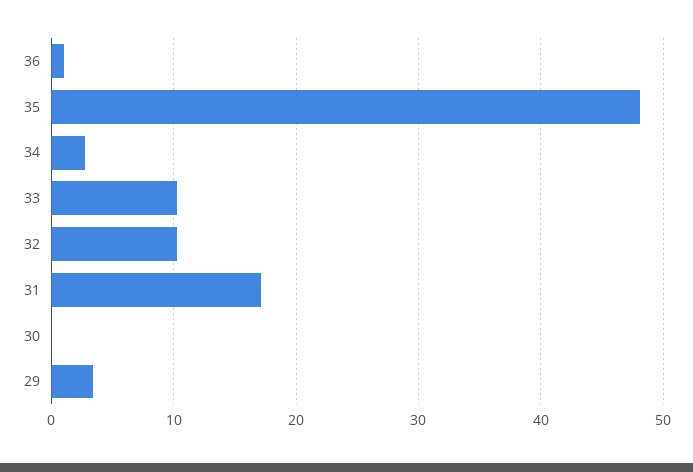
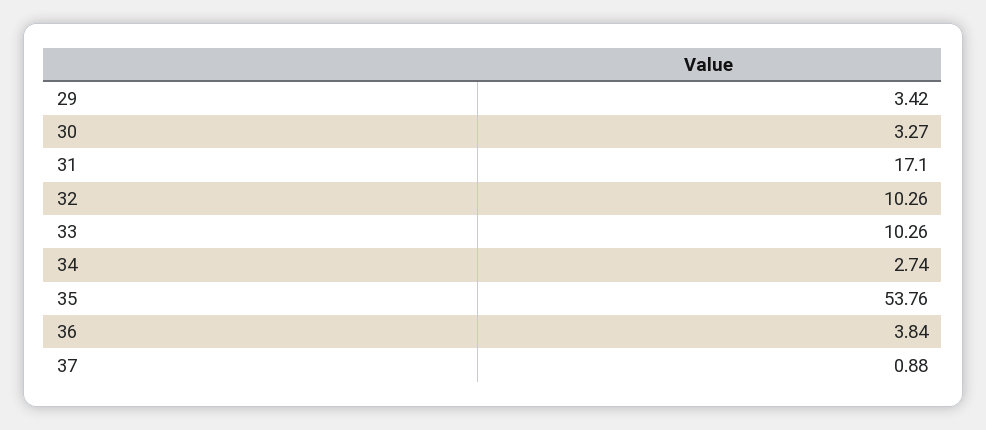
  {
-   "36": 1,
+   "36": 3.84,
-   "35": 48,
+   "35": 53.76,
    "34": 2.74,
    "33": 10.26,
    "32": 10.26,
    "31": 17.1,
-   "30": 0,
+   "30": 3.27,
-   "29": 3.42
+   "29": 3.42,
+   "37": 0.88
  }

